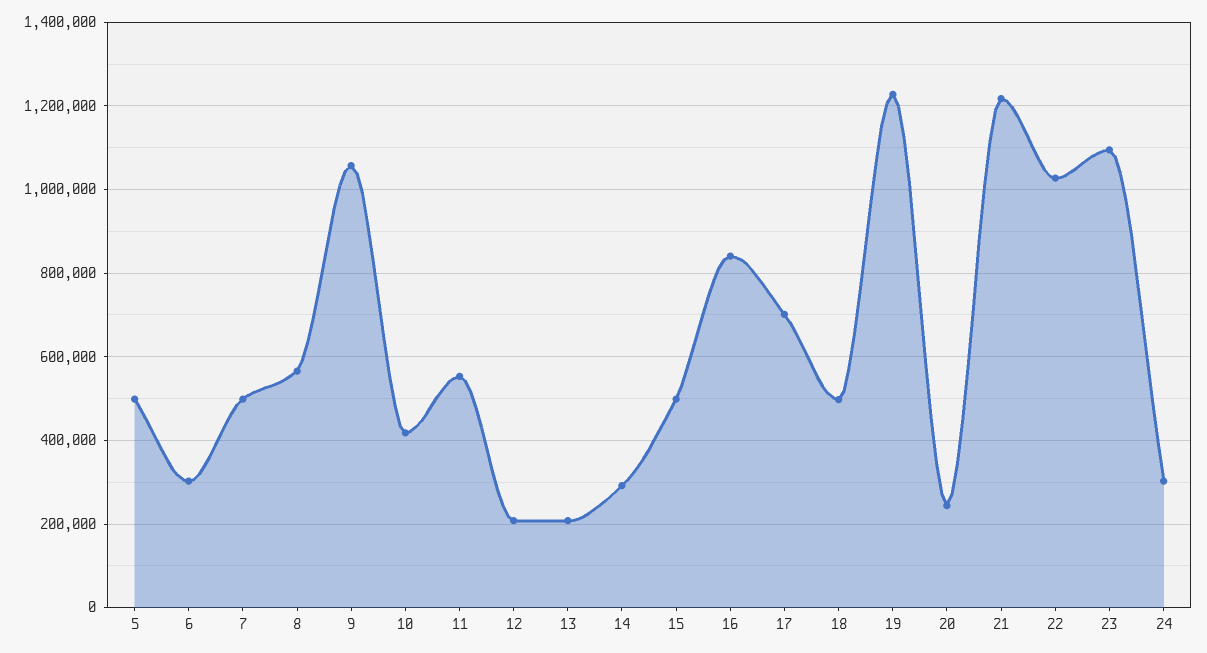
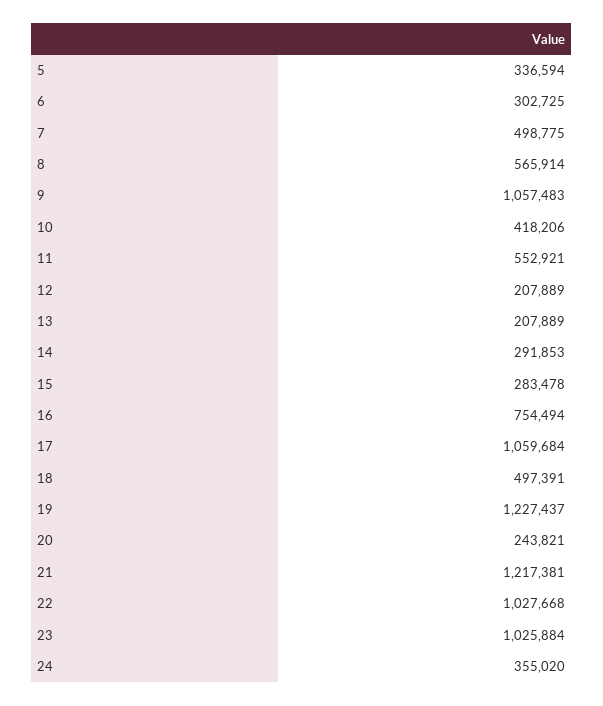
  {
-   "5": 500000,
+   "5": 336594,
    "6": 302725,
    "7": 498775,
    "8": 565914,
    "9": 1057483,
    "10": 418206,
    "11": 552921,
    "12": 207889,
    "13": 207889,
    "14": 291853,
-   "15": 500000,
+   "15": 283478,
-   "16": 840000,
+   "16": 754494,
-   "17": 700000,
+   "17": 1059684,
    "18": 497391,
    "19": 1227437,
    "20": 243821,
    "21": 1217381,
    "22": 1027668,
-   "23": 1100000,
+   "23": 1025884,
-   "24": 300000
+   "24": 355020
  }

